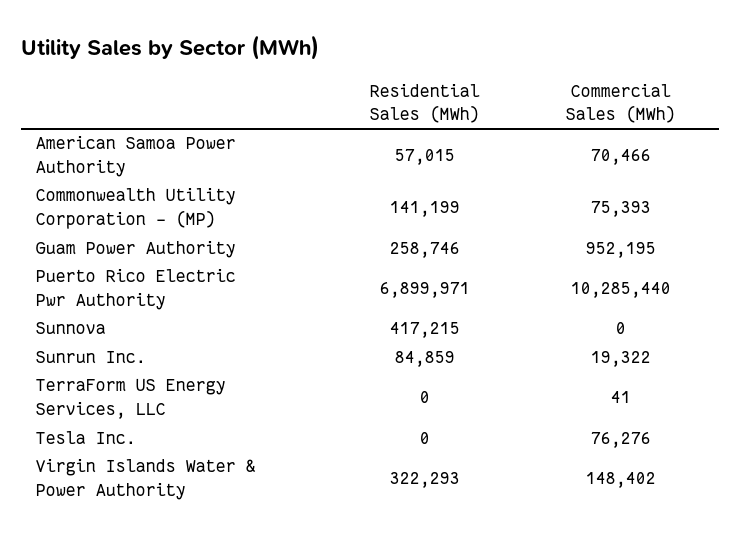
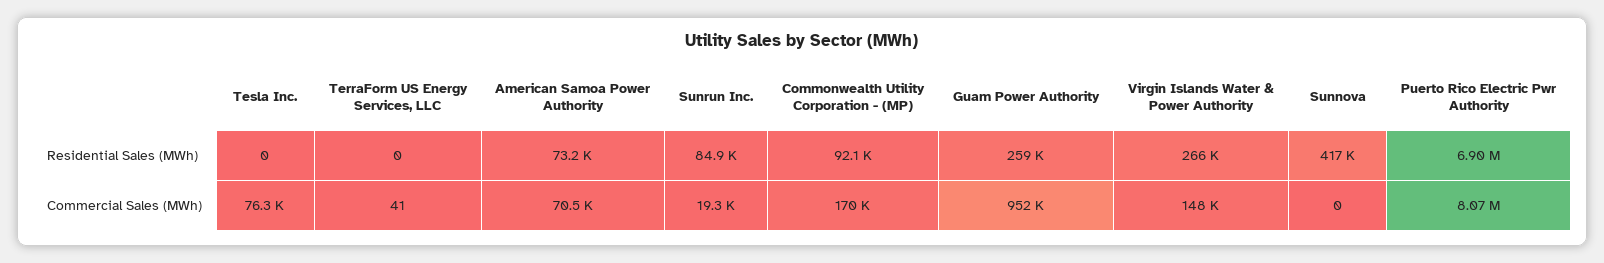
  {
    "Residential Sales (MWh)": {
-     "American Samoa Power Authority": 57015,
+     "American Samoa Power Authority": 73200,
-     "Commonwealth Utility Corporation - (MP)": 141199,
+     "Commonwealth Utility Corporation - (MP)": 92100,
      "Guam Power Authority": 258746,
      "Puerto Rico Electric Pwr Authority": 6899971,
      "Sunnova": 417215,
      "Sunrun Inc.": 84859,
      "TerraForm US Energy Services, LLC": 0,
      "Tesla Inc.": 0,
-     "Virgin Islands Water & Power Authority": 322293
+     "Virgin Islands Water & Power Authority": 266000
    },
    "Commercial Sales (MWh)": {
      "American Samoa Power Authority": 70466,
-     "Commonwealth Utility Corporation - (MP)": 75393,
+     "Commonwealth Utility Corporation - (MP)": 170000,
      "Guam Power Authority": 952195,
-     "Puerto Rico Electric Pwr Authority": 10285440,
+     "Puerto Rico Electric Pwr Authority": 8070000,
      "Sunnova": 0,
      "Sunrun Inc.": 19322,
      "TerraForm US Energy Services, LLC": 41,
      "Tesla Inc.": 76276,
      "Virgin Islands Water & Power Authority": 148402
    }
  }

